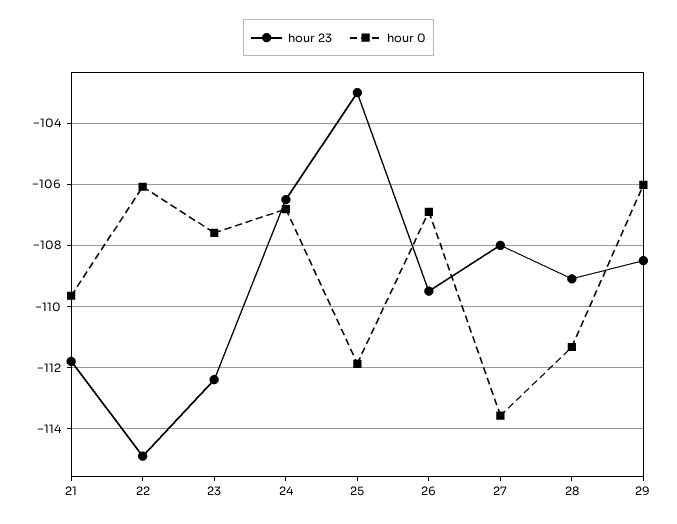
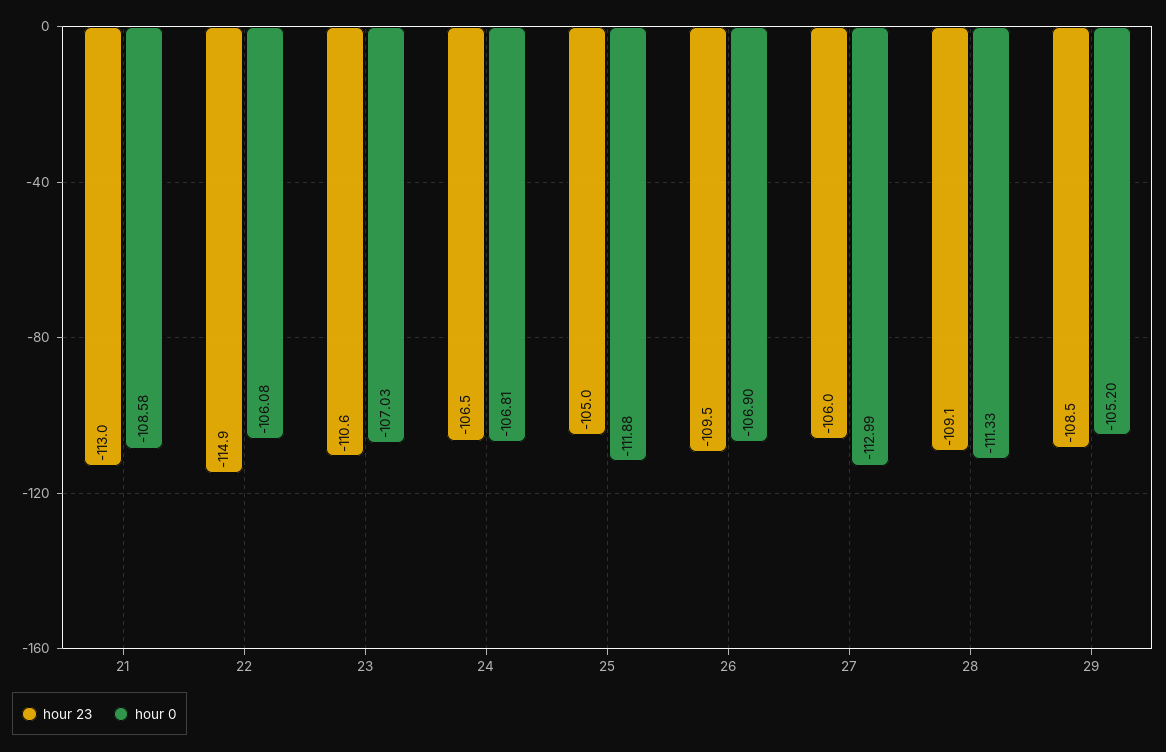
  {
    "hour 23": {
-     "21": -111.8,
+     "21": -113,
      "22": -114.9,
-     "23": -112.4,
+     "23": -110.6,
      "24": -106.5,
-     "25": -103,
+     "25": -105,
      "26": -109.5,
-     "27": -108,
+     "27": -106,
      "28": -109.1,
      "29": -108.5
    },
    "hour 0": {
-     "21": -109.6,
+     "21": -108.58,
      "22": -106.08,
-     "23": -107.6,
+     "23": -107.03,
      "24": -106.81,
      "25": -111.88,
      "26": -106.9,
-     "27": -113.6,
+     "27": -112.99,
      "28": -111.33,
-     "29": -106
+     "29": -105.2
    }
  }

